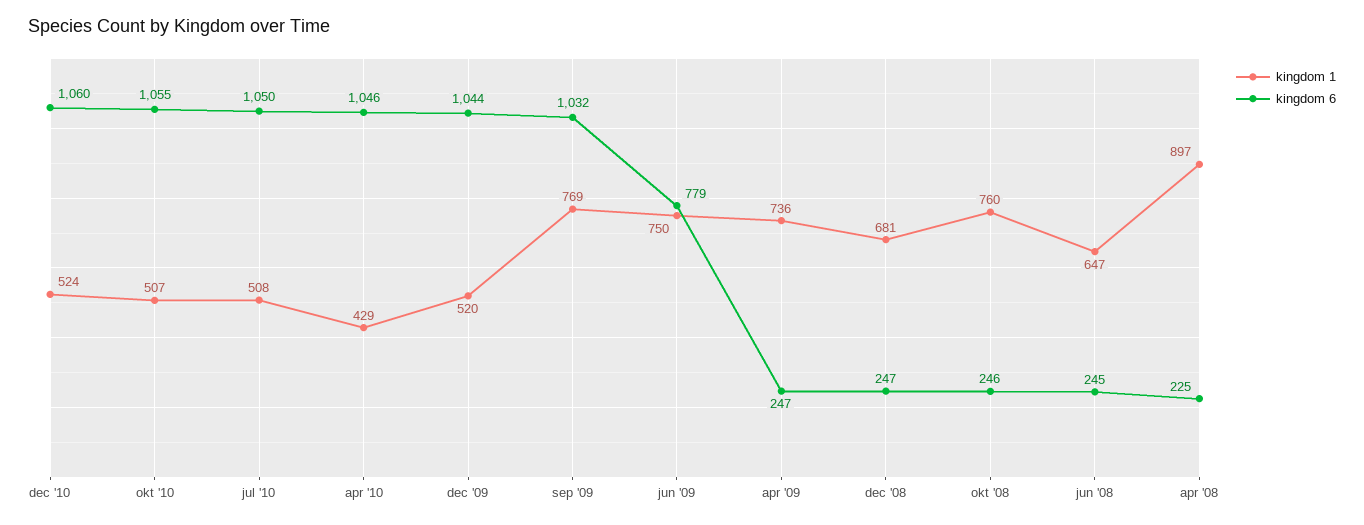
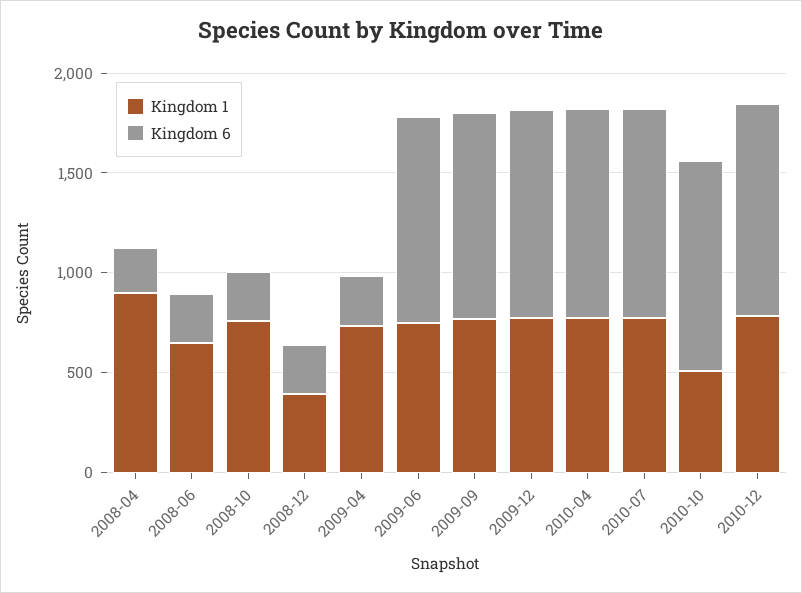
  {
    "kingdom 1": {
-     "dec '10": 524,
+     "dec '10": 800,
      "okt '10": 507,
-     "jul '10": 508,
+     "jul '10": 800,
-     "apr '10": 429,
+     "apr '10": 800,
-     "dec '09": 520,
+     "dec '09": 800,
      "sep '09": 769,
      "jun '09": 750,
      "apr '09": 736,
-     "dec '08": 681,
+     "dec '08": 400,
      "okt '08": 760,
      "jun '08": 647,
      "apr '08": 897
    },
    "kingdom 6": {
      "dec '10": 1060,
      "okt '10": 1055,
      "jul '10": 1050,
      "apr '10": 1046,
      "dec '09": 1044,
      "sep '09": 1032,
-     "jun '09": 779,
+     "jun '09": 1000,
      "apr '09": 247,
      "dec '08": 247,
      "okt '08": 246,
      "jun '08": 245,
      "apr '08": 225
    }
  }

